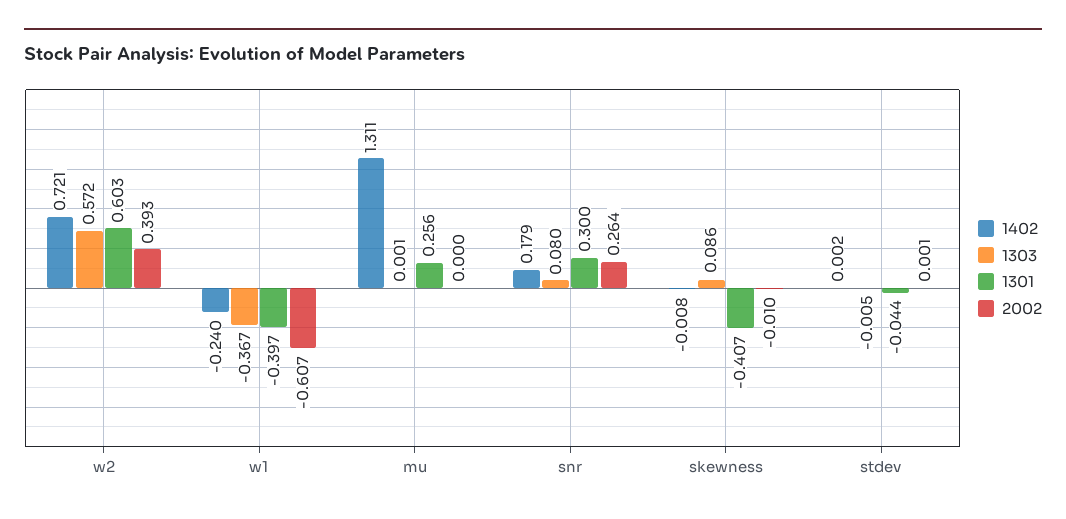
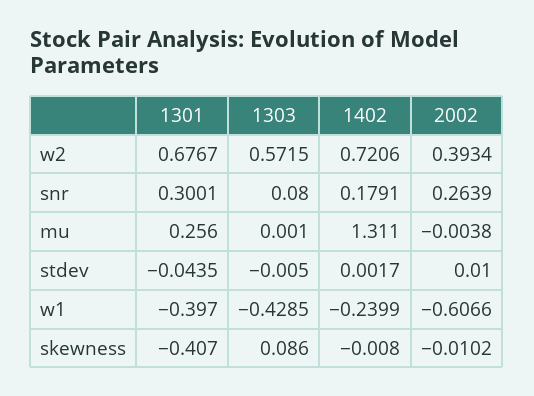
  {
    "1402": {
      "w2": 0.7206,
      "w1": -0.2399,
      "mu": 1.311,
      "snr": 0.1791,
      "skewness": -0.008,
      "stdev": 0.0017
    },
    "1303": {
      "w2": 0.5715,
-     "w1": -0.367,
+     "w1": -0.4285,
      "mu": 0.001,
      "snr": 0.08,
      "skewness": 0.086,
      "stdev": -0.005
    },
    "1301": {
-     "w2": 0.603,
+     "w2": 0.6767,
      "w1": -0.397,
      "mu": 0.256,
      "snr": 0.3001,
      "skewness": -0.407,
      "stdev": -0.0435
    },
    "2002": {
      "w2": 0.3934,
      "w1": -0.6066,
-     "mu": 0,
+     "mu": -0.0038,
      "snr": 0.2639,
      "skewness": -0.0102,
-     "stdev": 0.001
+     "stdev": 0.01
    }
  }

